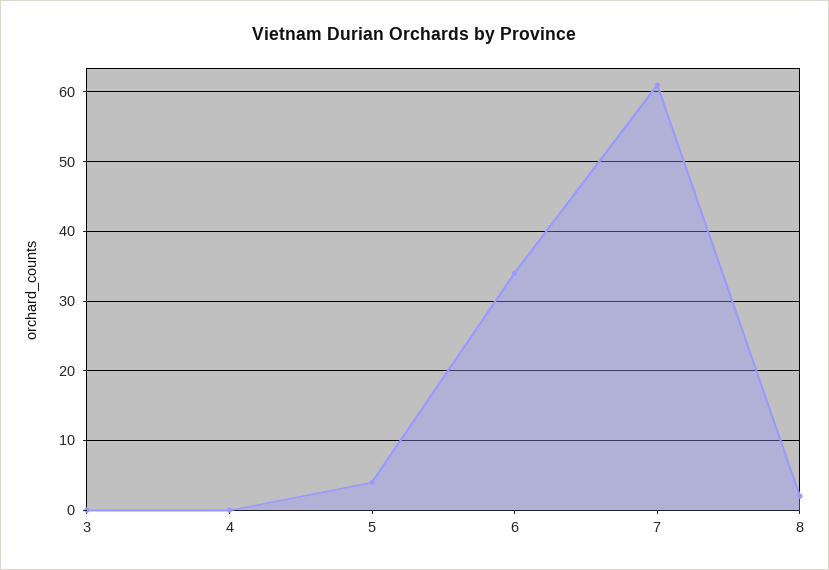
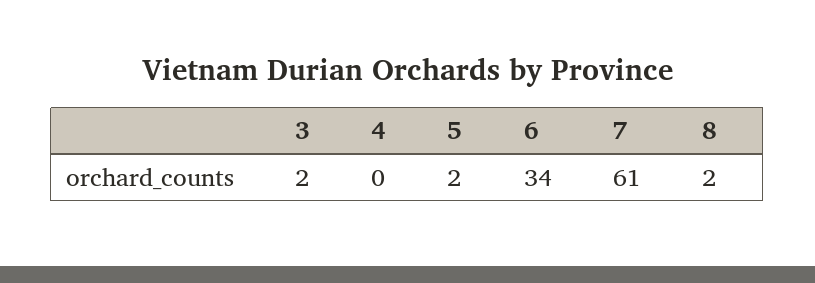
  {
-   "3": 0,
+   "3": 2,
    "4": 0,
-   "5": 4,
+   "5": 2,
    "6": 34,
    "7": 61,
    "8": 2
  }

